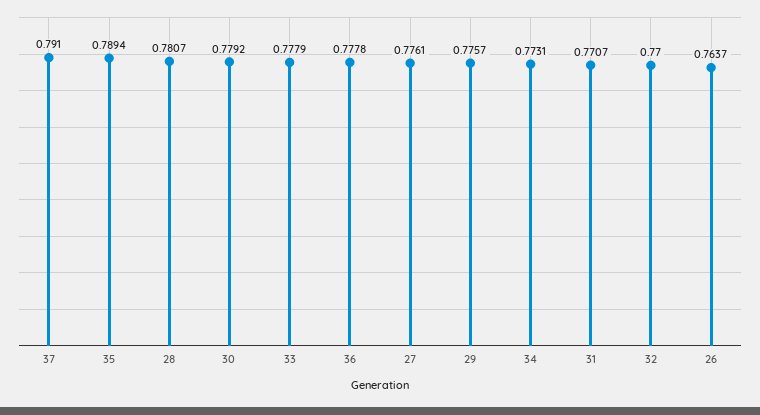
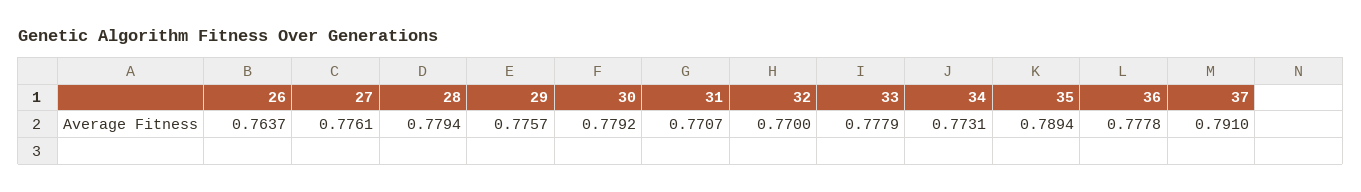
  {
    "37": 0.791,
    "35": 0.7894,
-   "28": 0.7807,
+   "28": 0.7794,
    "30": 0.7792,
    "33": 0.7779,
    "36": 0.7778,
    "27": 0.7761,
    "29": 0.7757,
    "34": 0.7731,
    "31": 0.7707,
    "32": 0.77,
    "26": 0.7637
  }

